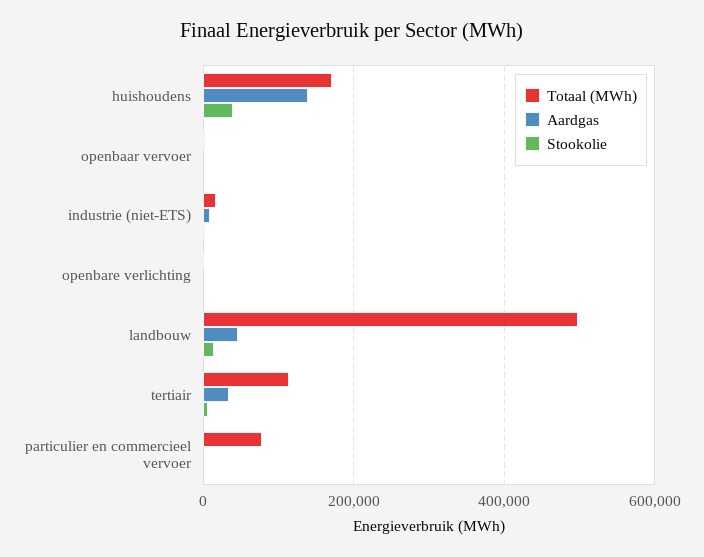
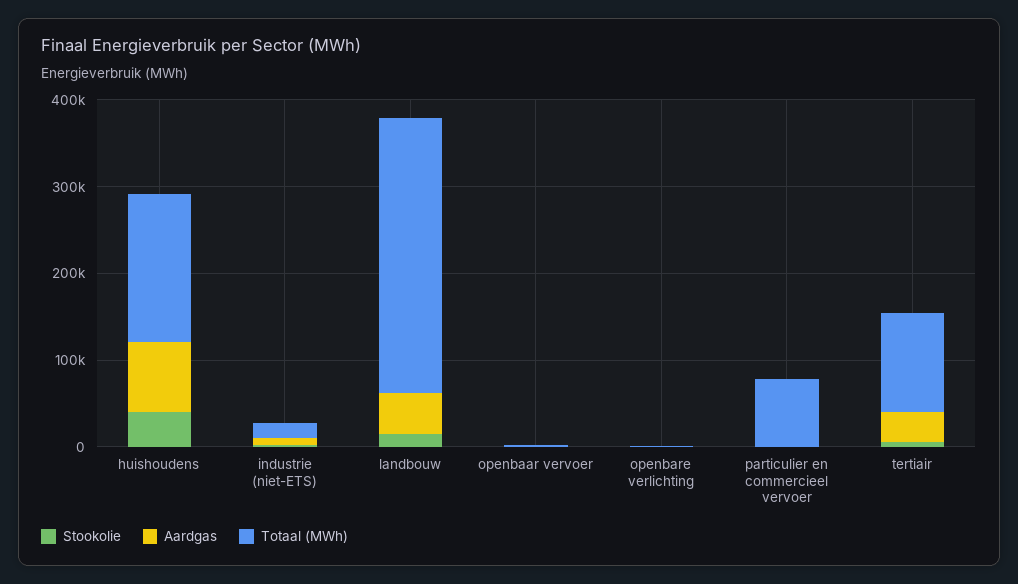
  {
    "Totaal (MWh)": {
      "huishoudens": 180000,
      "openbaar vervoer": 0,
      "industrie (niet-ETS)": 20000,
      "openbare verlichting": 0,
-     "landbouw": 500000,
+     "landbouw": 320000,
      "tertiair": 120000,
      "particulier en commercieel vervoer": 80000
    },
    "Aardgas": {
-     "huishoudens": 140000,
+     "huishoudens": 80000,
      "openbaar vervoer": 0,
      "industrie (niet-ETS)": 0,
      "openbare verlichting": 0,
      "landbouw": 40000,
      "tertiair": 40000,
      "particulier en commercieel vervoer": 0
    },
    "Stookolie": {
      "huishoudens": 40000,
      "openbaar vervoer": 0,
      "industrie (niet-ETS)": 0,
      "openbare verlichting": 0,
      "landbouw": 20000,
      "tertiair": 0,
      "particulier en commercieel vervoer": 0
    }
  }

